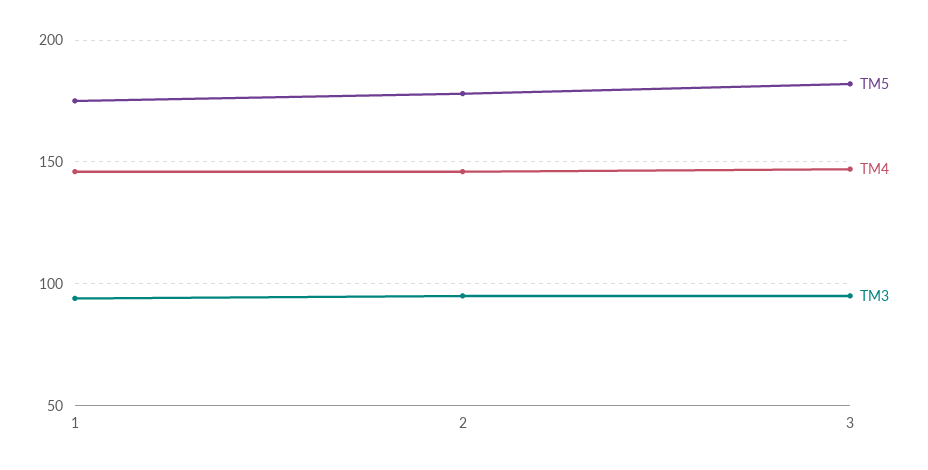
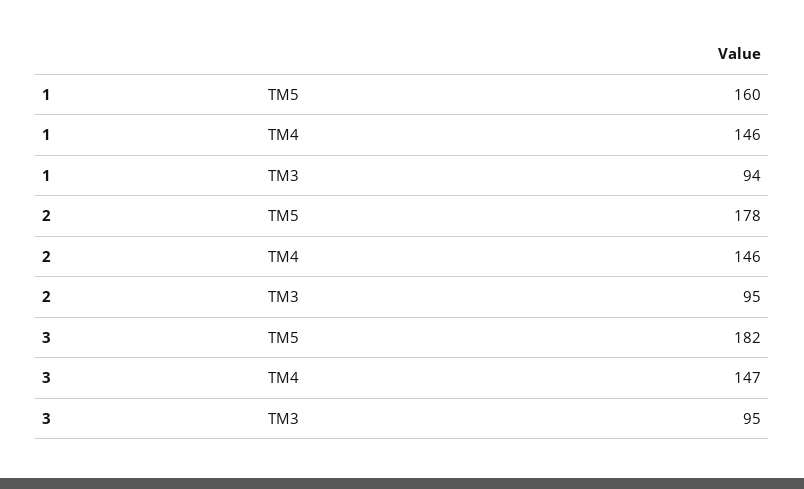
  {
    "TM5": {
-     "1": 175,
+     "1": 160,
      "2": 178,
      "3": 182
    },
    "TM4": {
      "1": 146,
      "2": 146,
      "3": 147
    },
    "TM3": {
      "1": 94,
      "2": 95,
      "3": 95
    }
  }

